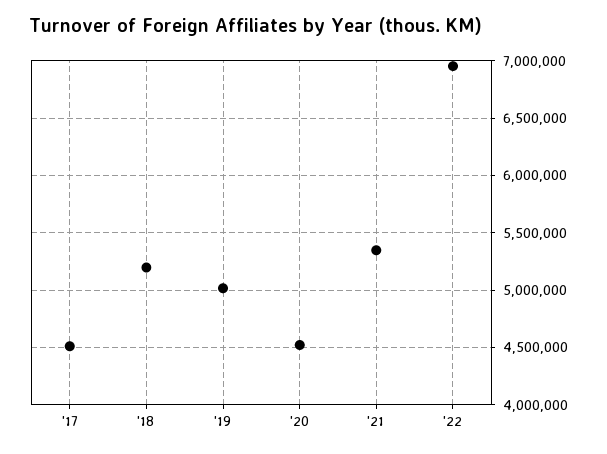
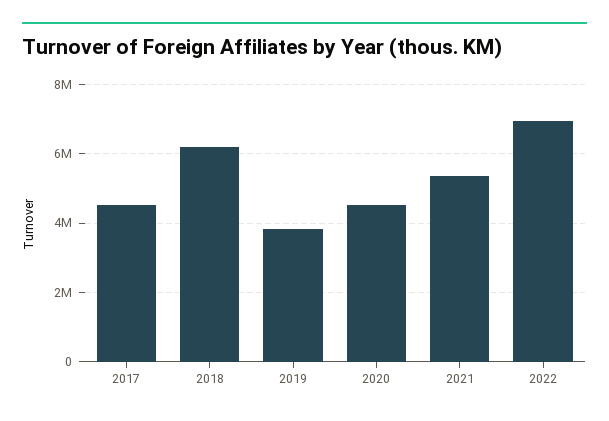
  {
    "'17": 4500000,
-   "'18": 5200000,
+   "'18": 6200000,
-   "'19": 5000000,
+   "'19": 3800000,
    "'20": 4500000,
    "'21": 5300000,
    "'22": 7000000
  }

